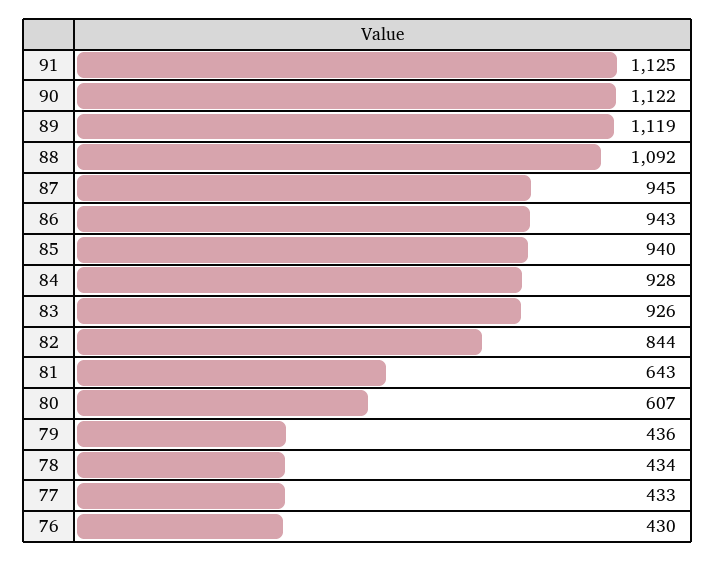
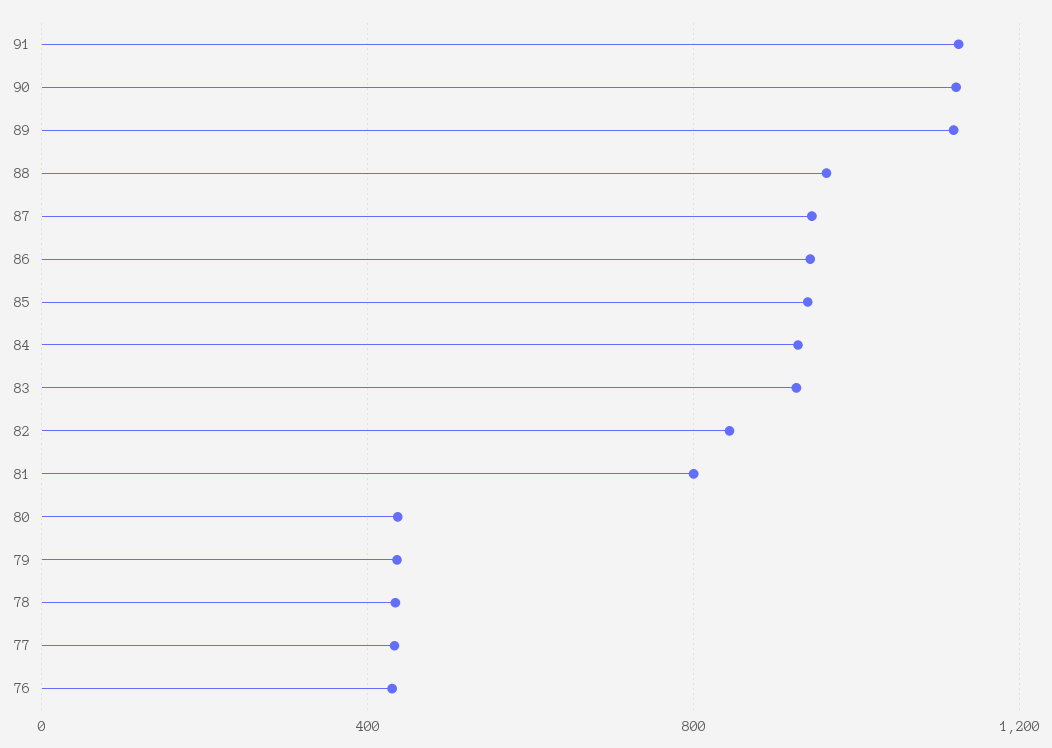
  {
    "91": 1125,
    "90": 1122,
    "89": 1119,
-   "88": 1092,
+   "88": 950,
    "87": 945,
    "86": 943,
    "85": 940,
    "84": 928,
    "83": 926,
    "82": 844,
-   "81": 643,
+   "81": 800,
-   "80": 607,
+   "80": 450,
    "79": 436,
    "78": 434,
    "77": 433,
    "76": 430
  }

